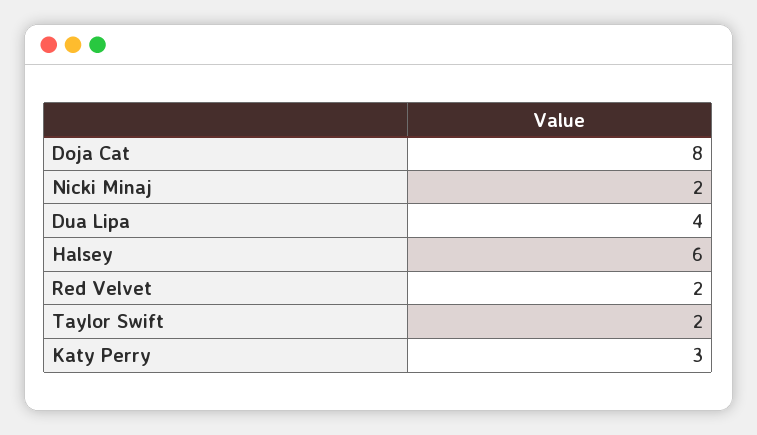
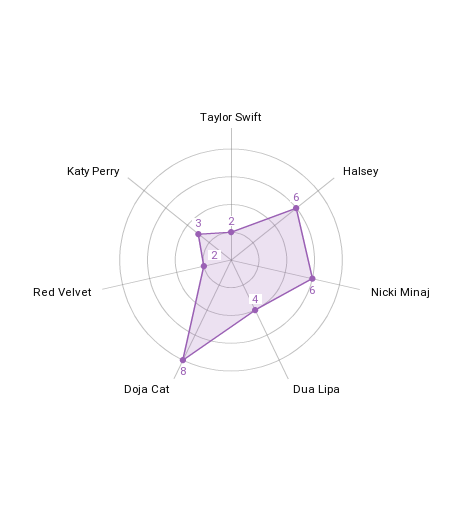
  {
    "Doja Cat": 8,
-   "Nicki Minaj": 2,
+   "Nicki Minaj": 6,
    "Dua Lipa": 4,
    "Halsey": 6,
    "Red Velvet": 2,
    "Taylor Swift": 2,
    "Katy Perry": 3
  }

